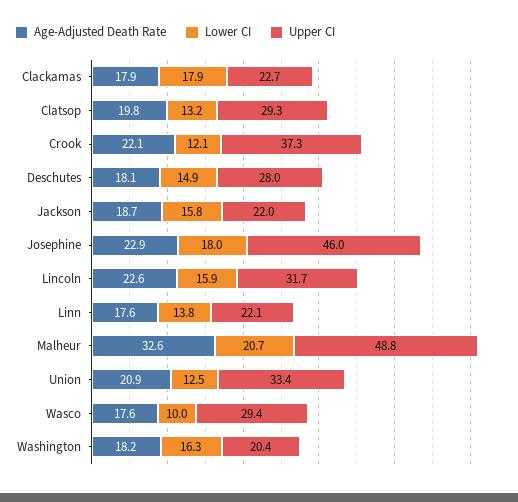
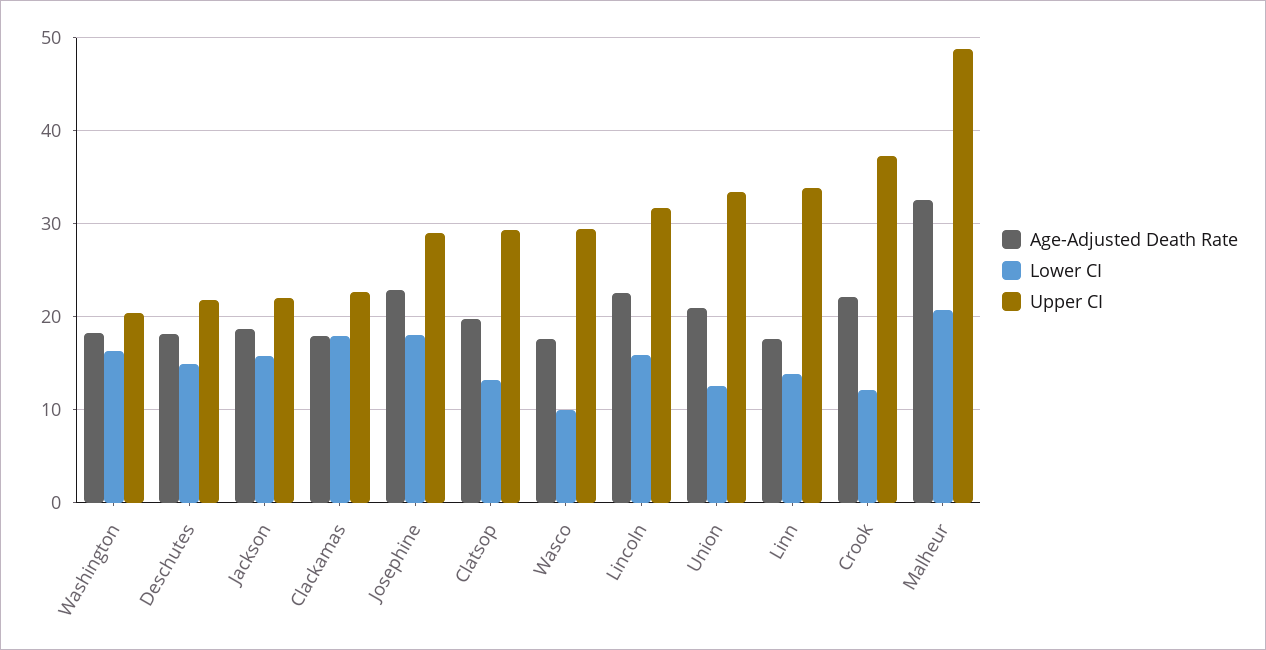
  {
    "Age-Adjusted Death Rate": {
      "Clackamas": 17.9,
      "Clatsop": 19.8,
      "Crook": 22.1,
      "Deschutes": 18.1,
      "Jackson": 18.7,
      "Josephine": 22.9,
      "Lincoln": 22.6,
      "Linn": 17.6,
      "Malheur": 32.6,
      "Union": 20.9,
      "Wasco": 17.6,
      "Washington": 18.2
    },
    "Lower CI": {
      "Clackamas": 17.9,
      "Clatsop": 13.2,
      "Crook": 12.1,
      "Deschutes": 14.9,
      "Jackson": 15.8,
      "Josephine": 18,
      "Lincoln": 15.9,
      "Linn": 13.8,
      "Malheur": 20.7,
      "Union": 12.5,
      "Wasco": 10,
      "Washington": 16.3
    },
    "Upper CI": {
      "Clackamas": 22.7,
      "Clatsop": 29.3,
      "Crook": 37.3,
-     "Deschutes": 28,
+     "Deschutes": 22,
      "Jackson": 22,
-     "Josephine": 46,
+     "Josephine": 29,
      "Lincoln": 31.7,
-     "Linn": 22.1,
+     "Linn": 34,
      "Malheur": 48.8,
      "Union": 33.4,
      "Wasco": 29.4,
      "Washington": 20.4
    }
  }

